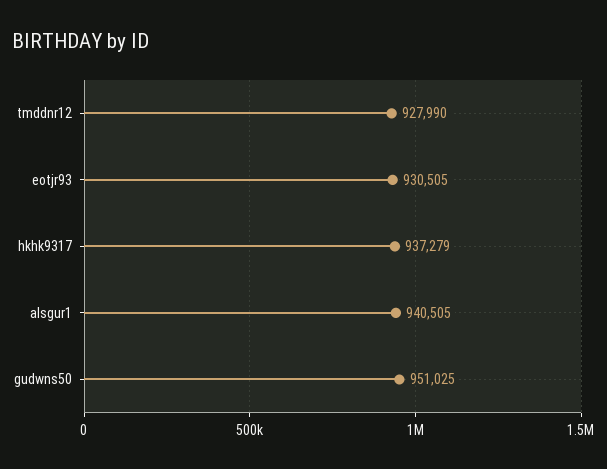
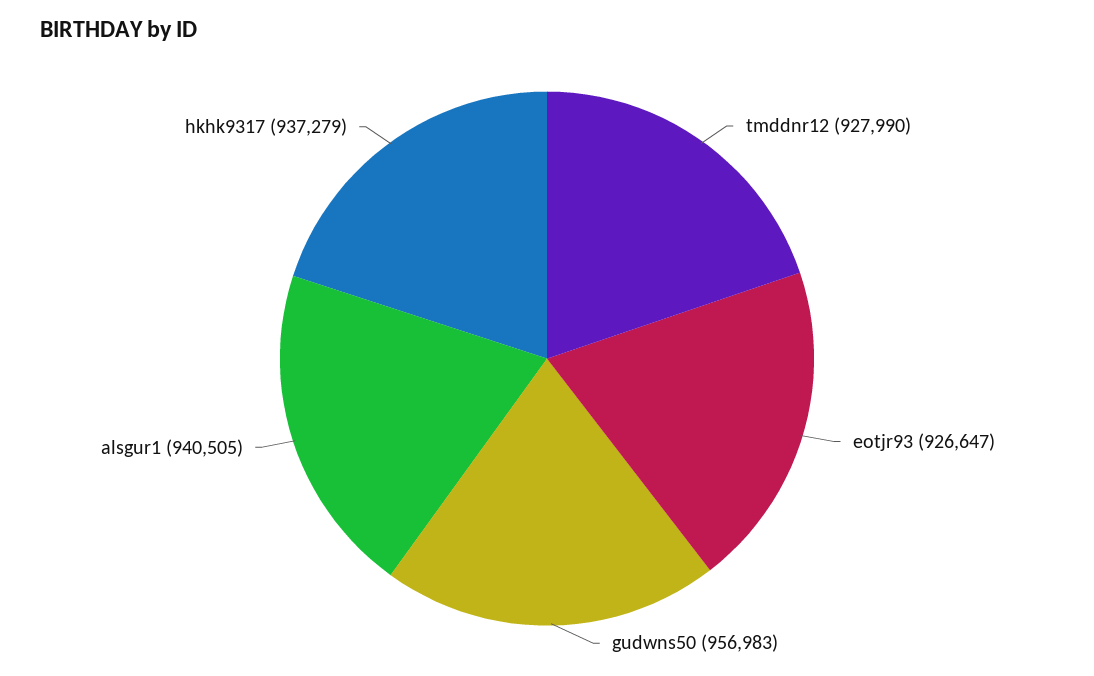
  {
    "tmddnr12": 927990,
-   "eotjr93": 930505,
+   "eotjr93": 926647,
    "hkhk9317": 937279,
    "alsgur1": 940505,
-   "gudwns50": 951025
+   "gudwns50": 956983
  }

